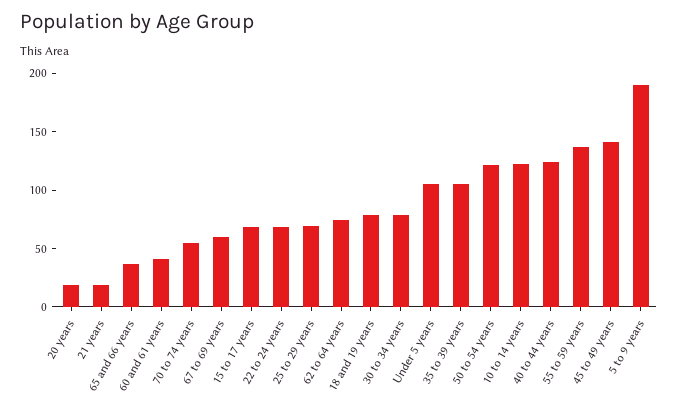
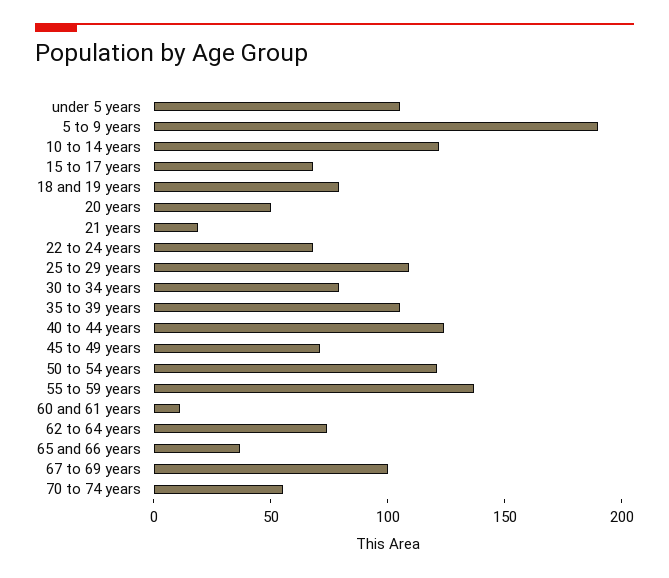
  {
-   "20 years": 20,
+   "20 years": 50,
    "21 years": 20,
    "65 and 66 years": 40,
-   "60 and 61 years": 40,
+   "60 and 61 years": 10,
    "70 to 74 years": 60,
-   "67 to 69 years": 60,
+   "67 to 69 years": 100,
    "15 to 17 years": 70,
    "22 to 24 years": 70,
-   "25 to 29 years": 70,
+   "25 to 29 years": 110,
    "62 to 64 years": 70,
    "18 and 19 years": 80,
    "30 to 34 years": 80,
    "Under 5 years": 110,
    "35 to 39 years": 110,
    "50 to 54 years": 120,
    "10 to 14 years": 120,
    "40 to 44 years": 120,
    "55 to 59 years": 140,
-   "45 to 49 years": 140,
+   "45 to 49 years": 70,
    "5 to 9 years": 190
  }

